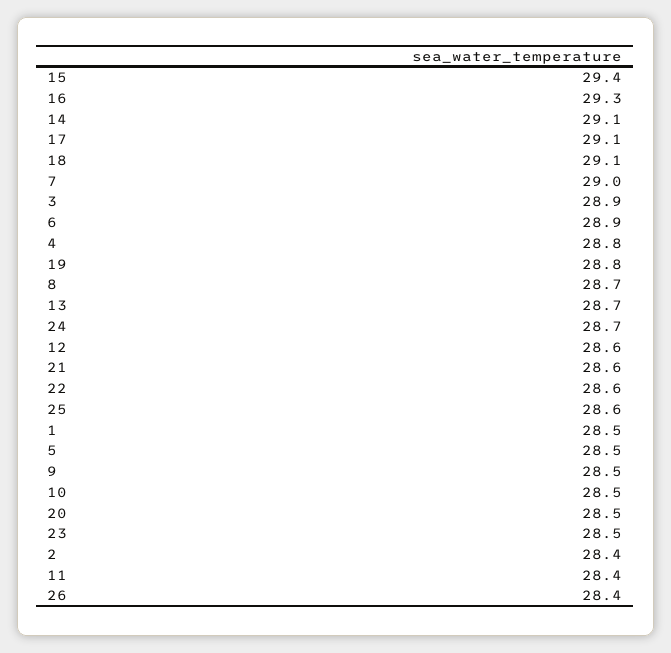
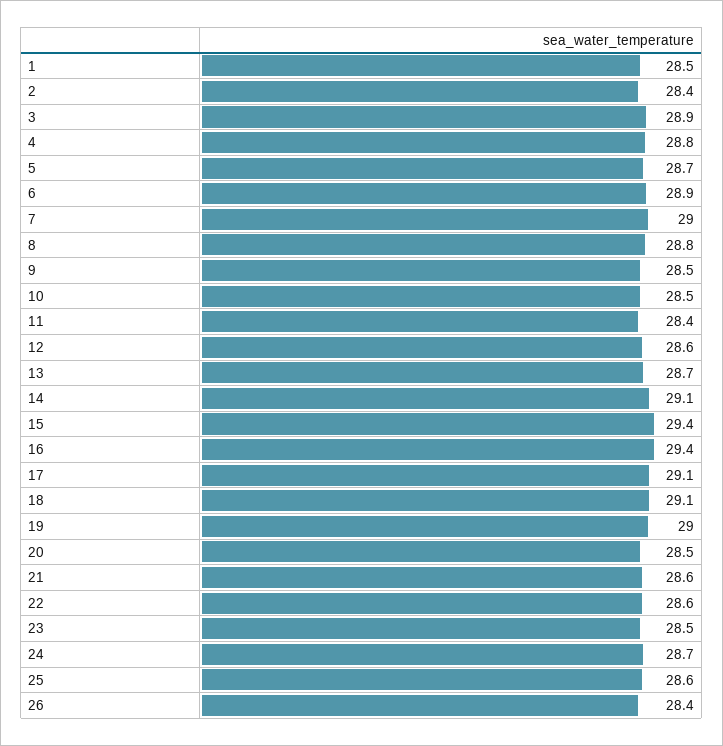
  {
    "15": 29.4,
-   "16": 29.3,
+   "16": 29.4,
    "14": 29.1,
    "17": 29.1,
    "18": 29.1,
    "7": 29,
    "3": 28.9,
    "6": 28.9,
    "4": 28.8,
-   "19": 28.8,
+   "19": 29,
-   "8": 28.7,
+   "8": 28.8,
    "13": 28.7,
    "24": 28.7,
    "12": 28.6,
    "21": 28.6,
    "22": 28.6,
    "25": 28.6,
    "1": 28.5,
-   "5": 28.5,
+   "5": 28.7,
    "9": 28.5,
    "10": 28.5,
    "20": 28.5,
    "23": 28.5,
    "2": 28.4,
    "11": 28.4,
    "26": 28.4
  }

